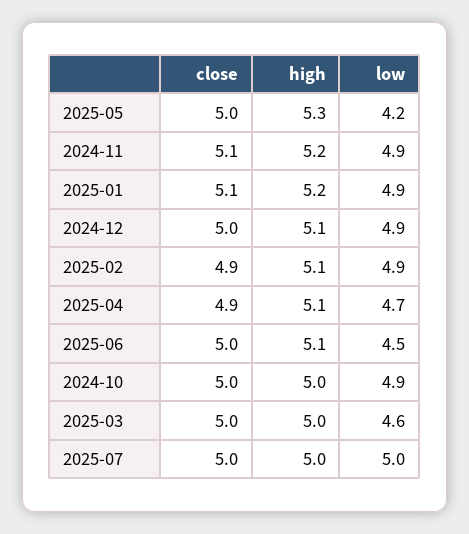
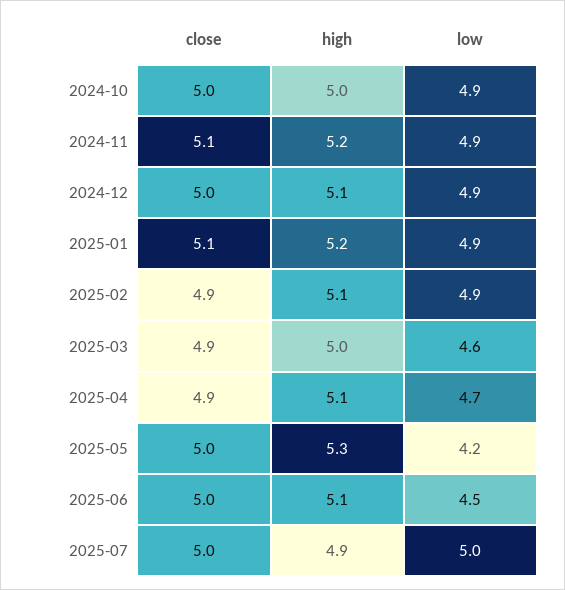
  {
    "close": {
      "2025-05": 5,
      "2024-11": 5.1,
      "2025-01": 5.1,
      "2024-12": 5,
      "2025-02": 4.9,
      "2025-04": 4.9,
      "2025-06": 5,
      "2024-10": 5,
-     "2025-03": 5,
+     "2025-03": 4.9,
      "2025-07": 5
    },
    "high": {
      "2025-05": 5.3,
      "2024-11": 5.2,
      "2025-01": 5.2,
      "2024-12": 5.1,
      "2025-02": 5.1,
      "2025-04": 5.1,
      "2025-06": 5.1,
      "2024-10": 5,
      "2025-03": 5,
-     "2025-07": 5
+     "2025-07": 4.9
    },
    "low": {
      "2025-05": 4.2,
      "2024-11": 4.9,
      "2025-01": 4.9,
      "2024-12": 4.9,
      "2025-02": 4.9,
      "2025-04": 4.7,
      "2025-06": 4.5,
      "2024-10": 4.9,
      "2025-03": 4.6,
      "2025-07": 5
    }
  }

